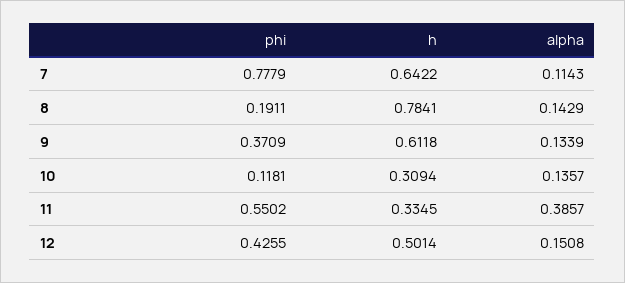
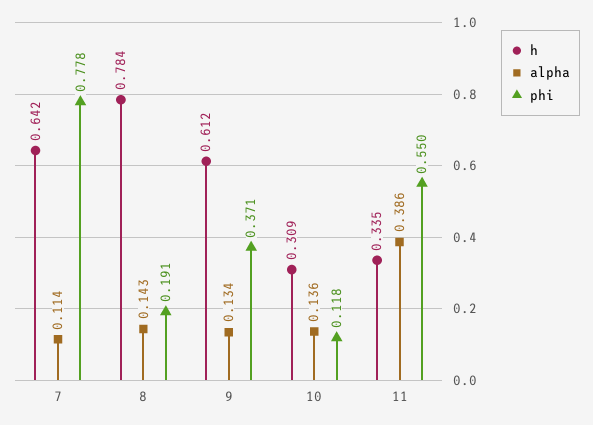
  {
    "phi": {
      "7": 0.7779,
      "8": 0.1911,
      "9": 0.3709,
      "10": 0.1181,
-     "11": 0.5502,
+     "11": 0.5502
-     "12": 0.4255
    },
    "h": {
      "7": 0.6422,
      "8": 0.7841,
      "9": 0.6118,
      "10": 0.3094,
-     "11": 0.3345,
+     "11": 0.3345
-     "12": 0.5014
    },
    "alpha": {
      "7": 0.1143,
      "8": 0.1429,
      "9": 0.1339,
      "10": 0.1357,
-     "11": 0.3857,
+     "11": 0.3857
-     "12": 0.1508
    }
  }

